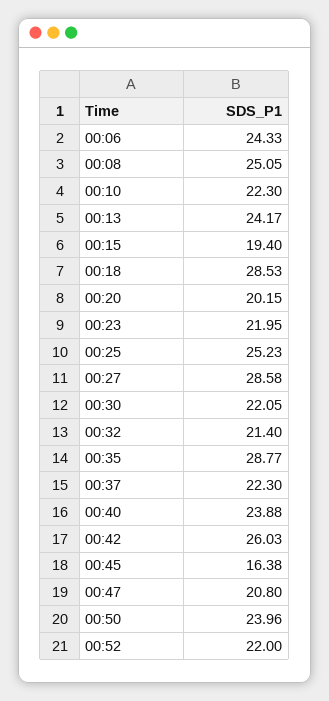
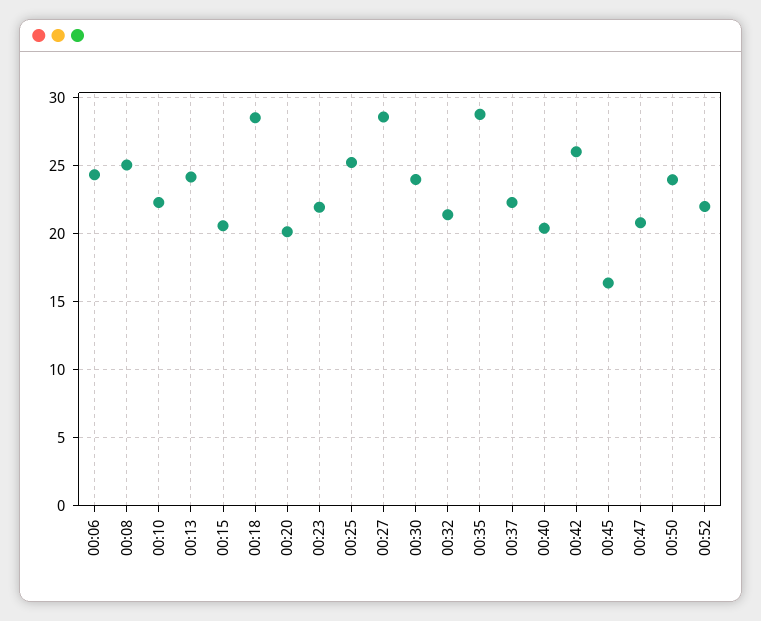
  {
    "00:06": 24.33,
    "00:08": 25.05,
    "00:10": 22.3,
    "00:13": 24.17,
-   "00:15": 19.4,
+   "00:15": 20.5,
    "00:18": 28.53,
    "00:20": 20.15,
    "00:23": 21.95,
    "00:25": 25.23,
    "00:27": 28.58,
-   "00:30": 22.05,
+   "00:30": 24,
    "00:32": 21.4,
    "00:35": 28.77,
    "00:37": 22.3,
-   "00:40": 23.88,
+   "00:40": 20.5,
    "00:42": 26.03,
    "00:45": 16.38,
    "00:47": 20.8,
    "00:50": 23.96,
    "00:52": 22
  }

